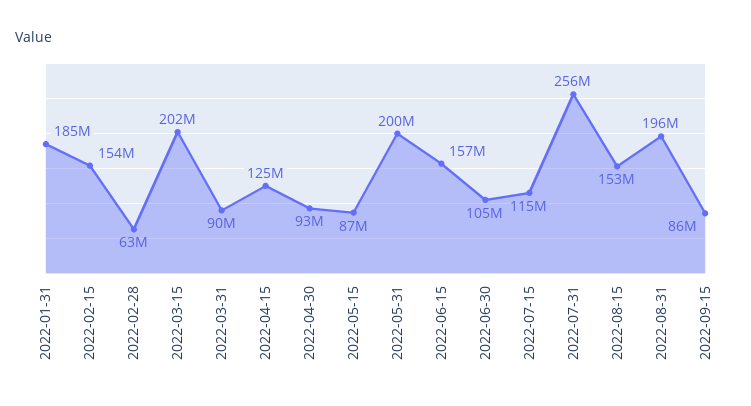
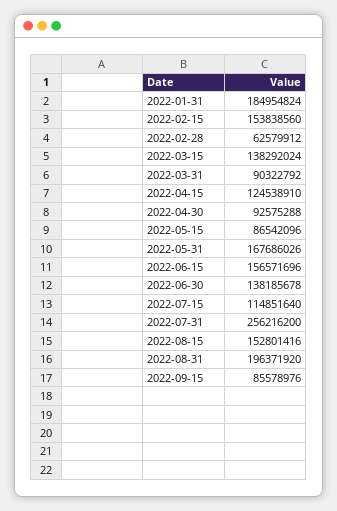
  {
    "2022-01-31": 184954824,
    "2022-02-15": 153838560,
    "2022-02-28": 62579912,
-   "2022-03-15": 202000000,
+   "2022-03-15": 138292024,
    "2022-03-31": 90322792,
    "2022-04-15": 124538910,
    "2022-04-30": 92575288,
    "2022-05-15": 86542096,
-   "2022-05-31": 200000000,
+   "2022-05-31": 167686026,
    "2022-06-15": 156571696,
-   "2022-06-30": 105000000,
+   "2022-06-30": 138185678,
    "2022-07-15": 114851640,
    "2022-07-31": 256216200,
    "2022-08-15": 152801416,
    "2022-08-31": 196371920,
    "2022-09-15": 85578976
  }

